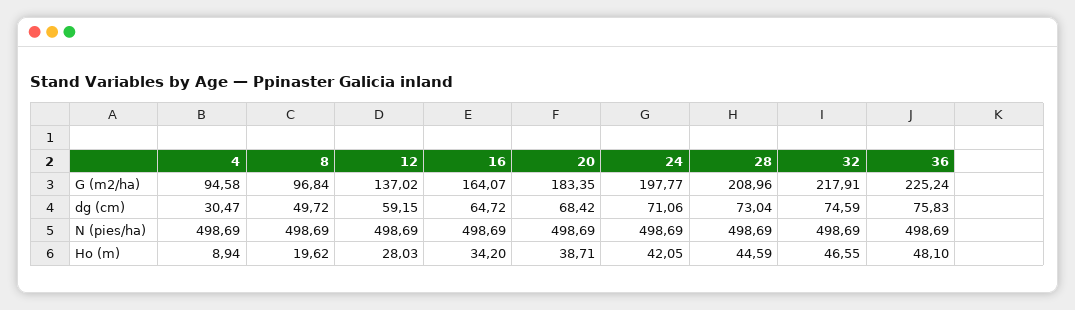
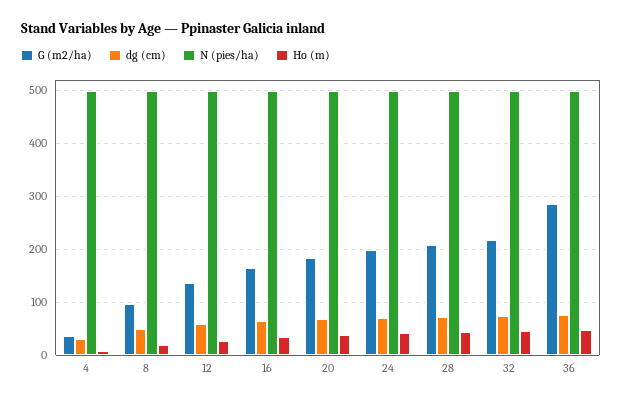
  {
    "G (m2/ha)": {
-     "4": 94.58,
+     "4": 40,
      "8": 96.84,
      "12": 137.02,
      "16": 164.07,
      "20": 183.35,
      "24": 197.77,
      "28": 208.96,
      "32": 217.91,
-     "36": 225.24
+     "36": 280
    },
    "dg (cm)": {
      "4": 30.47,
      "8": 49.72,
      "12": 59.15,
      "16": 64.72,
      "20": 68.42,
      "24": 71.06,
      "28": 73.04,
      "32": 74.59,
      "36": 75.83
    },
    "N (pies/ha)": {
      "4": 498.69,
      "8": 498.69,
      "12": 498.69,
      "16": 498.69,
      "20": 498.69,
      "24": 498.69,
      "28": 498.69,
      "32": 498.69,
      "36": 498.69
    },
    "Ho (m)": {
      "4": 8.94,
      "8": 19.62,
      "12": 28.03,
      "16": 34.2,
      "20": 38.71,
      "24": 42.05,
      "28": 44.59,
      "32": 46.55,
      "36": 48.1
    }
  }

